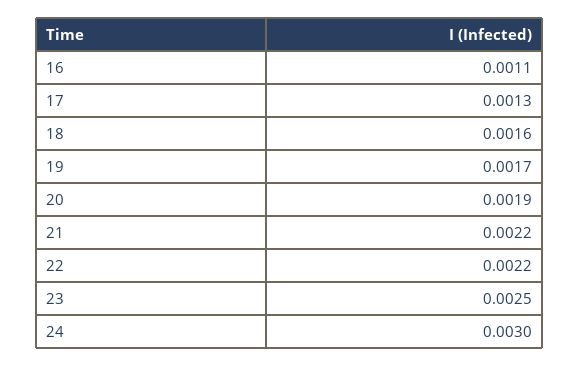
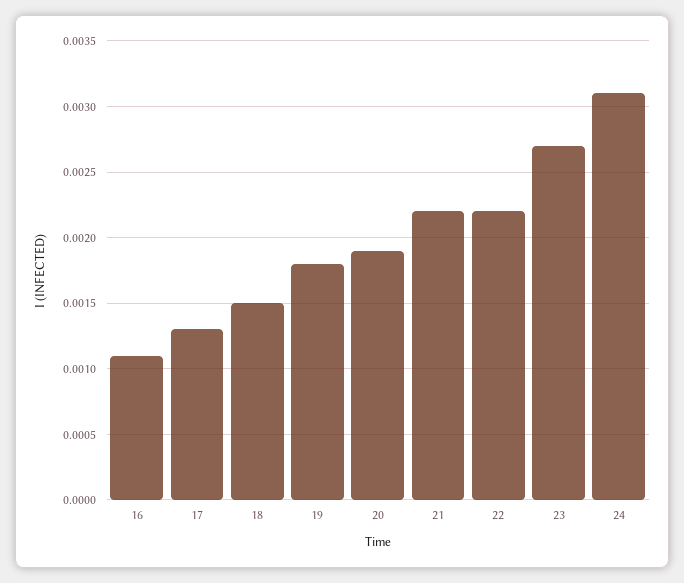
  {
    "16": 0.0011,
    "17": 0.0013,
-   "18": 0.0016,
+   "18": 0.0015,
-   "19": 0.0017,
+   "19": 0.0018,
    "20": 0.0019,
    "21": 0.0022,
    "22": 0.0022,
-   "23": 0.0025,
+   "23": 0.0027,
-   "24": 0.003
+   "24": 0.0031
  }

